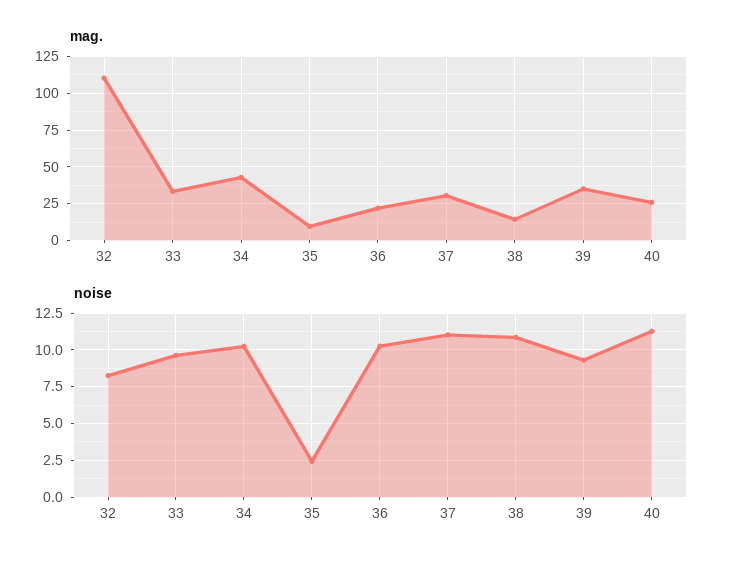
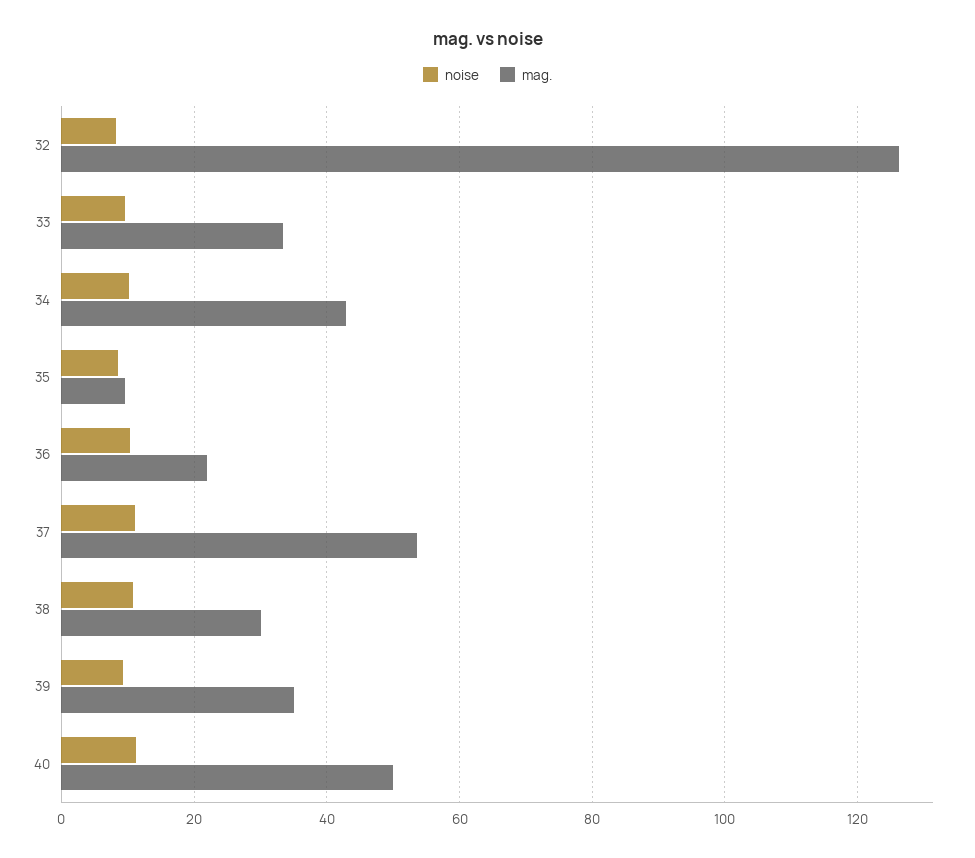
  {
    "mag.": {
-     "32": 110,
+     "32": 126,
      "33": 34,
      "34": 42,
      "35": 10,
      "36": 22,
-     "37": 30,
+     "37": 54,
-     "38": 15,
+     "38": 30,
      "39": 36,
-     "40": 25
+     "40": 50
    },
    "noise": {
      "32": 8.5,
      "33": 9.5,
      "34": 10,
-     "35": 2.5,
+     "35": 8,
      "36": 10.5,
      "37": 11,
      "38": 11,
      "39": 9.5,
      "40": 11.5
    }
  }

